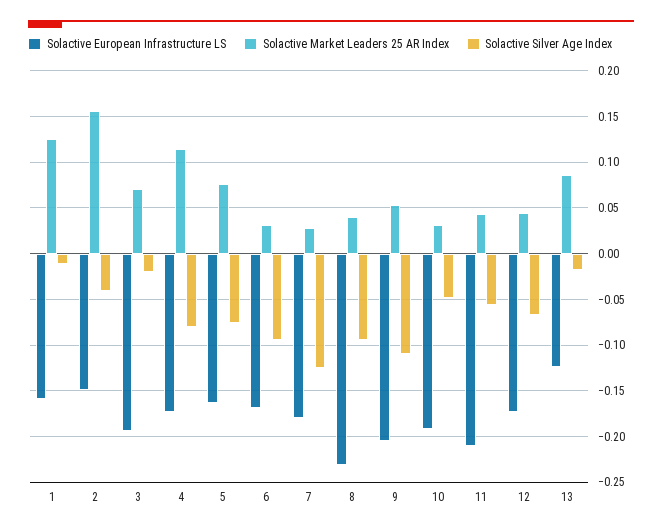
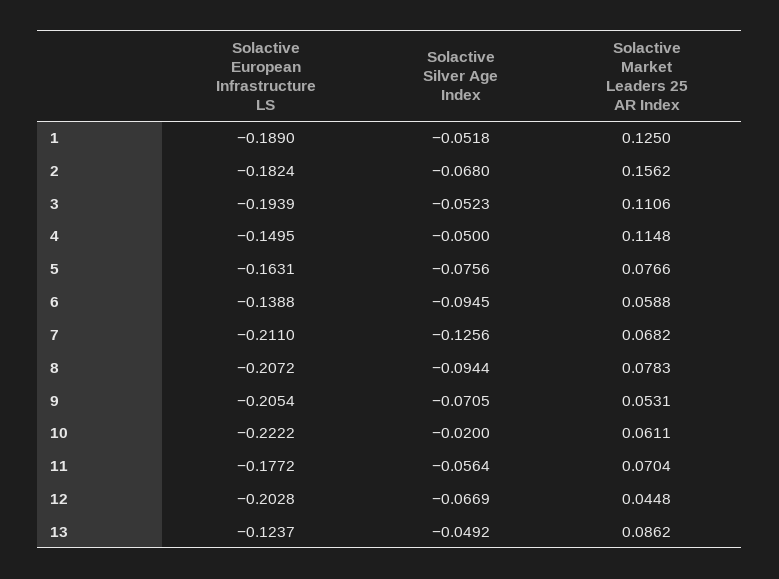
  {
    "Solactive European Infrastructure LS": {
-     "1": -0.16,
+     "1": -0.189,
-     "2": -0.15,
+     "2": -0.1824,
      "3": -0.1939,
-     "4": -0.17,
+     "4": -0.1495,
      "5": -0.1631,
-     "6": -0.17,
+     "6": -0.1388,
-     "7": -0.18,
+     "7": -0.211,
-     "8": -0.23,
+     "8": -0.2072,
      "9": -0.2054,
-     "10": -0.19,
+     "10": -0.2222,
-     "11": -0.21,
+     "11": -0.1772,
-     "12": -0.17,
+     "12": -0.2028,
      "13": -0.1237
    },
    "Solactive Market Leaders 25 AR Index": {
      "1": 0.125,
      "2": 0.1562,
-     "3": 0.07,
+     "3": 0.1106,
      "4": 0.1148,
      "5": 0.0766,
-     "6": 0.03,
+     "6": 0.0588,
-     "7": 0.03,
+     "7": 0.0682,
-     "8": 0.04,
+     "8": 0.0783,
      "9": 0.0531,
-     "10": 0.03,
+     "10": 0.0611,
-     "11": 0.04,
+     "11": 0.0704,
      "12": 0.0448,
      "13": 0.0862
    },
    "Solactive Silver Age Index": {
-     "1": -0.01,
+     "1": -0.0518,
-     "2": -0.04,
+     "2": -0.068,
-     "3": -0.02,
+     "3": -0.0523,
-     "4": -0.08,
+     "4": -0.05,
      "5": -0.0756,
      "6": -0.0945,
      "7": -0.1256,
      "8": -0.0944,
-     "9": -0.11,
+     "9": -0.0705,
-     "10": -0.05,
+     "10": -0.02,
      "11": -0.0564,
      "12": -0.0669,
-     "13": -0.02
+     "13": -0.0492
    }
  }

